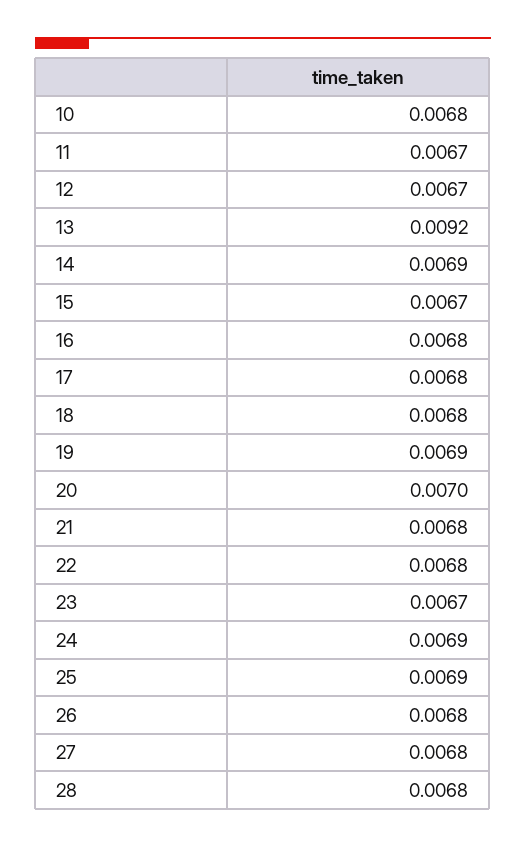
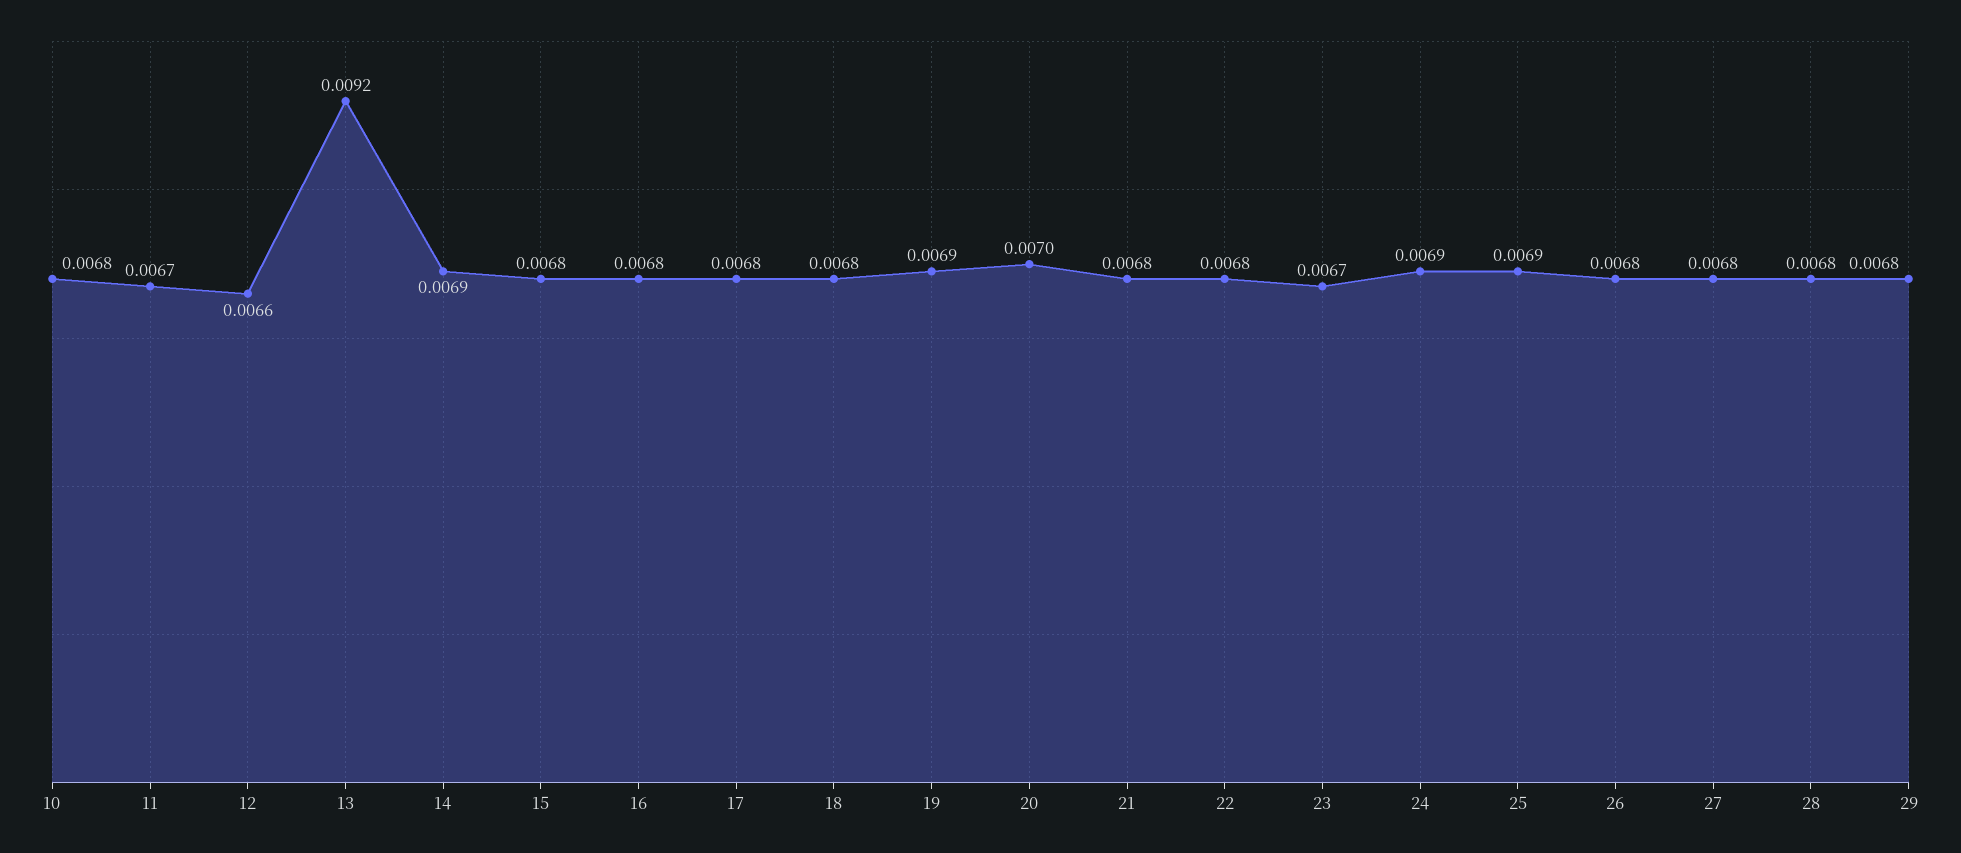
  {
    "10": 0.0068,
    "11": 0.0067,
-   "12": 0.0067,
+   "12": 0.0066,
    "13": 0.0092,
    "14": 0.0069,
-   "15": 0.0067,
+   "15": 0.0068,
    "16": 0.0068,
    "17": 0.0068,
    "18": 0.0068,
    "19": 0.0069,
    "20": 0.007,
    "21": 0.0068,
    "22": 0.0068,
    "23": 0.0067,
    "24": 0.0069,
    "25": 0.0069,
    "26": 0.0068,
    "27": 0.0068,
-   "28": 0.0068
+   "28": 0.0068,
+   "29": 0.0068
  }

